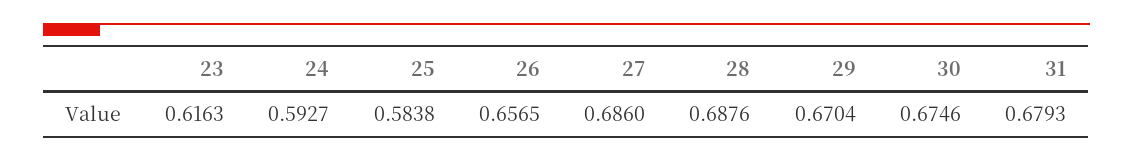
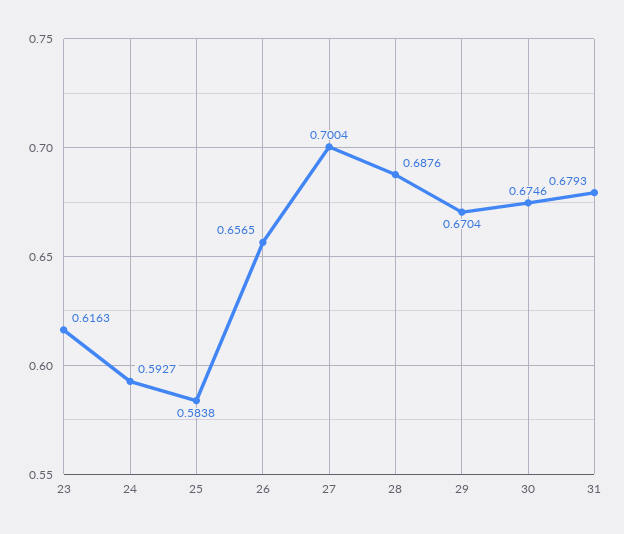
  {
    "23": 0.6163,
    "24": 0.5927,
    "25": 0.5838,
    "26": 0.6565,
-   "27": 0.686,
+   "27": 0.7004,
    "28": 0.6876,
    "29": 0.6704,
    "30": 0.6746,
    "31": 0.6793
  }

